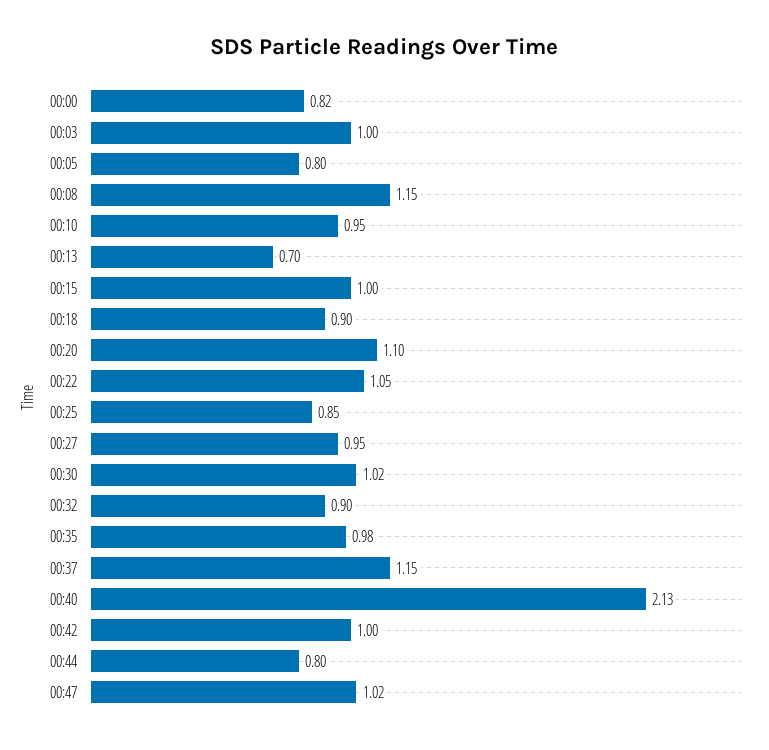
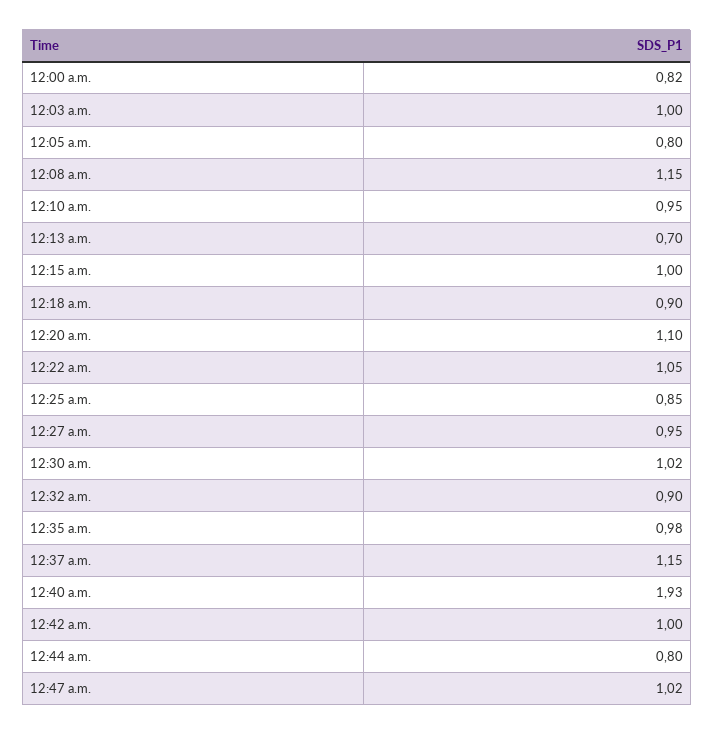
  {
    "00:00": 0.82,
    "00:03": 1,
    "00:05": 0.8,
    "00:08": 1.15,
    "00:10": 0.95,
    "00:13": 0.7,
    "00:15": 1,
    "00:18": 0.9,
    "00:20": 1.1,
    "00:22": 1.05,
    "00:25": 0.85,
    "00:27": 0.95,
    "00:30": 1.02,
    "00:32": 0.9,
    "00:35": 0.98,
    "00:37": 1.15,
-   "00:40": 2.13,
+   "00:40": 1.93,
    "00:42": 1,
    "00:44": 0.8,
    "00:47": 1.02
  }

